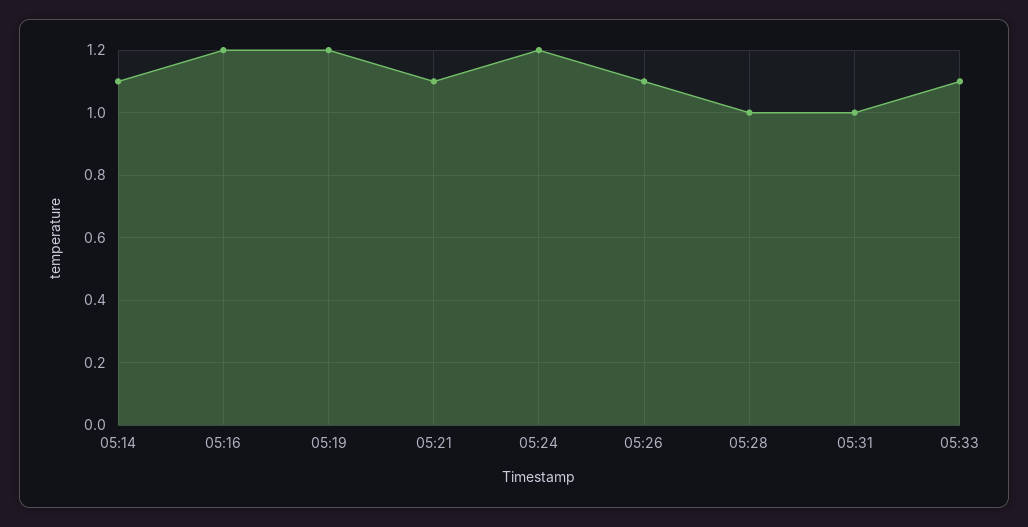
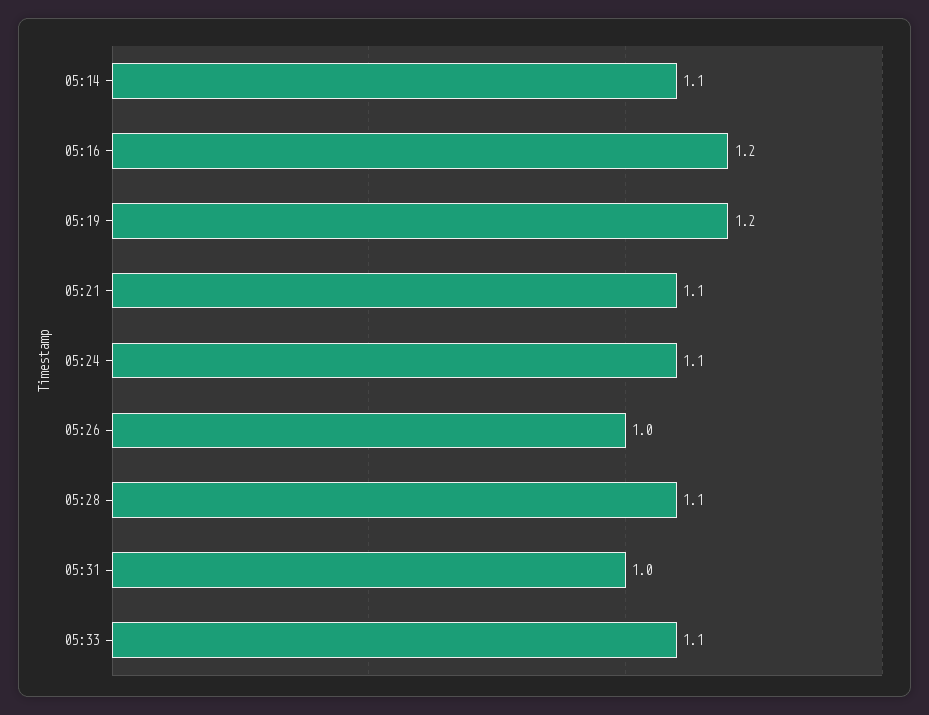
  {
    "05:14": 1.1,
    "05:16": 1.2,
    "05:19": 1.2,
    "05:21": 1.1,
-   "05:24": 1.2,
+   "05:24": 1.1,
-   "05:26": 1.1,
+   "05:26": 1,
-   "05:28": 1,
+   "05:28": 1.1,
    "05:31": 1,
    "05:33": 1.1
  }

